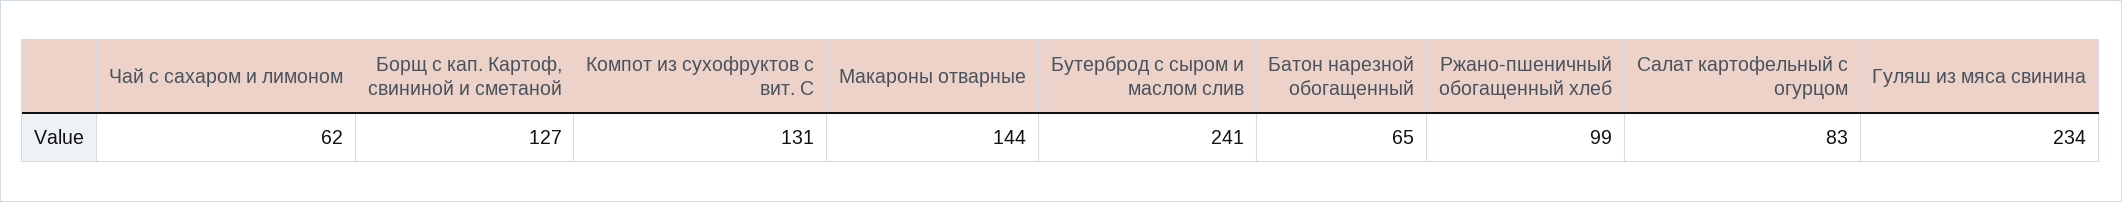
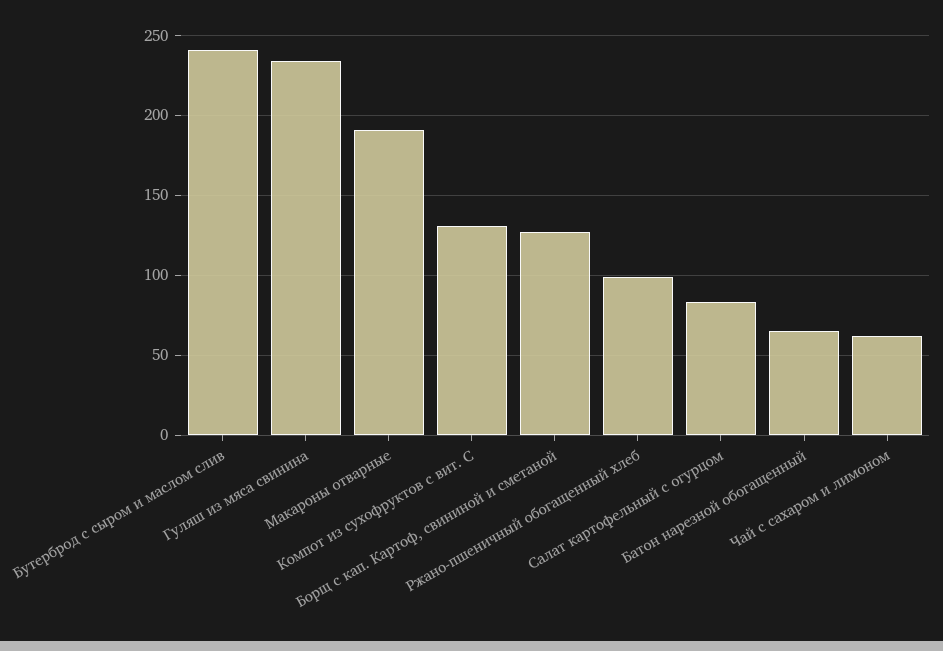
  {
    "Чай с сахаром и лимоном": 62,
    "Борщ с кап. Картоф, свининой и сметаной": 127,
    "Компот из сухофруктов с вит. С": 131,
-   "Макароны отварные": 144,
+   "Макароны отварные": 190,
    "Бутерброд с сыром и маслом слив": 241,
    "Батон нарезной обогащенный": 65,
    "Ржано-пшеничный обогащенный хлеб": 99,
    "Салат картофельный с огурцом": 83,
    "Гуляш из мяса свинина": 234
  }

